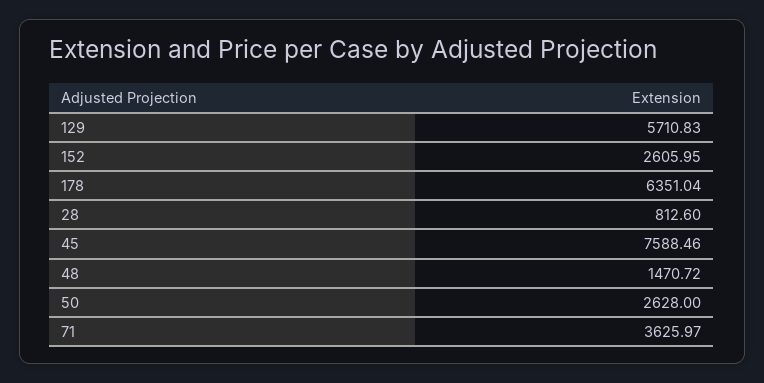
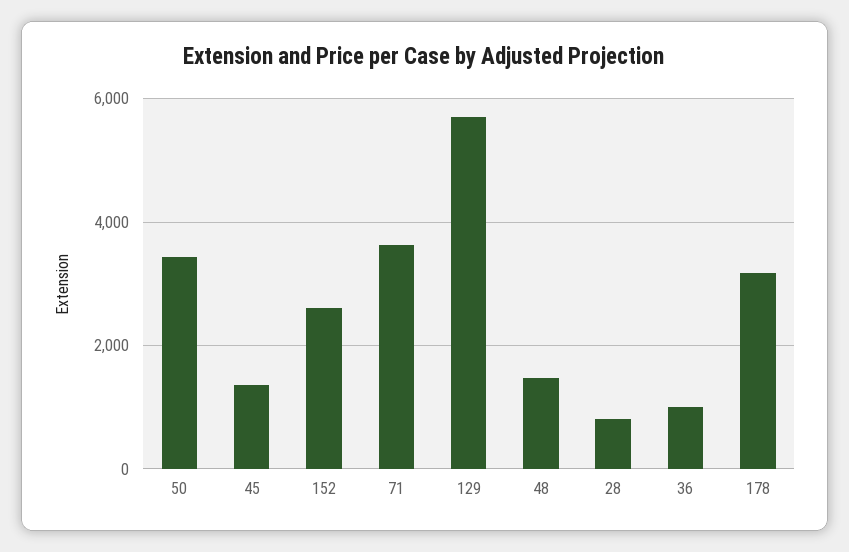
  {
    "129": 5710.83,
    "152": 2605.95,
-   "178": 6351.04,
+   "178": 3200,
    "28": 812.6,
-   "45": 7588.46,
+   "45": 1400,
    "48": 1470.72,
-   "50": 2628,
+   "50": 3400,
-   "71": 3625.97
+   "71": 3625.97,
+   "36": 1000
  }

